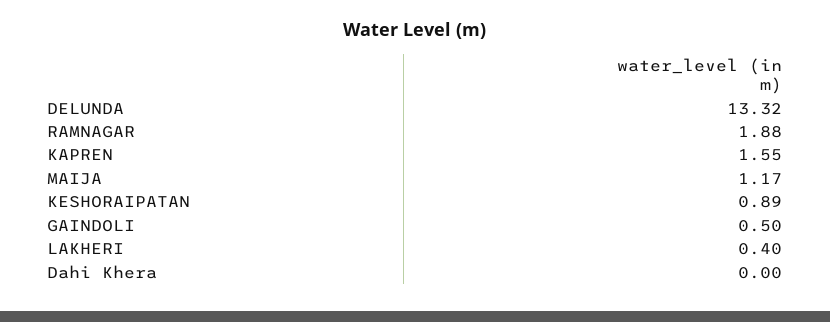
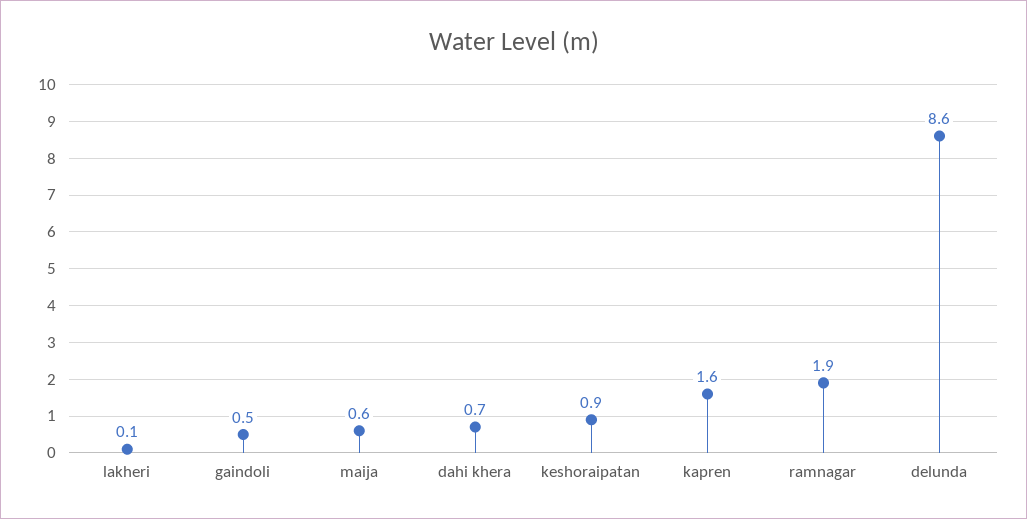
  {
-   "DELUNDA": 13.32,
+   "DELUNDA": 8.6,
    "RAMNAGAR": 1.88,
    "KAPREN": 1.55,
-   "MAIJA": 1.17,
+   "MAIJA": 0.6,
    "KESHORAIPATAN": 0.89,
    "GAINDOLI": 0.5,
-   "LAKHERI": 0.4,
+   "LAKHERI": 0.1,
-   "Dahi Khera": 0
+   "Dahi Khera": 0.7
  }

